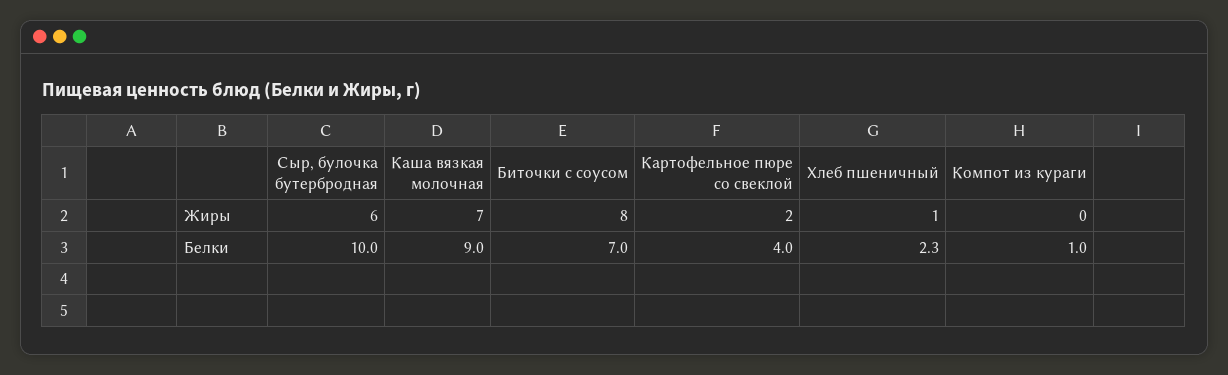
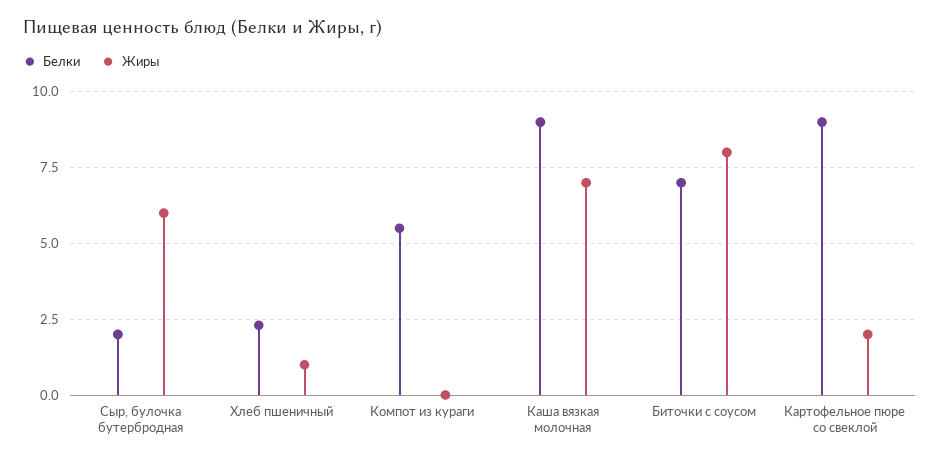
  {
    "Жиры": {
      "Сыр, булочка бутербродная": 6,
      "Каша вязкая молочная": 7,
      "Биточки с соусом": 8,
      "Картофельное пюре со свеклой": 2,
      "Хлеб пшеничный": 1,
      "Компот из кураги": 0
    },
    "Белки": {
-     "Сыр, булочка бутербродная": 10,
+     "Сыр, булочка бутербродная": 2,
      "Каша вязкая молочная": 9,
      "Биточки с соусом": 7,
-     "Картофельное пюре со свеклой": 4,
+     "Картофельное пюре со свеклой": 9,
      "Хлеб пшеничный": 2.3,
-     "Компот из кураги": 1
+     "Компот из кураги": 5.5
    }
  }

